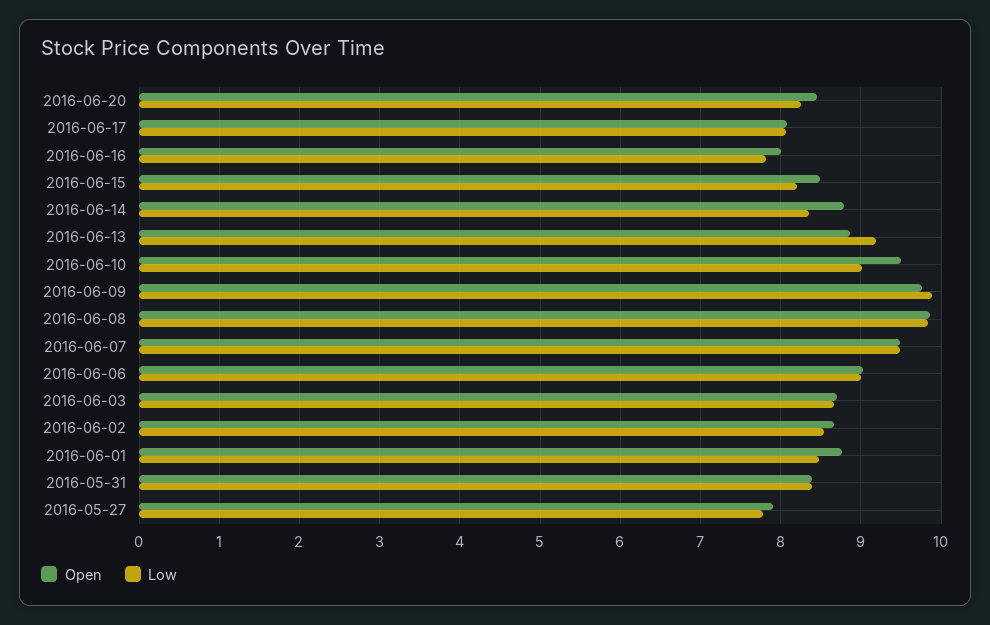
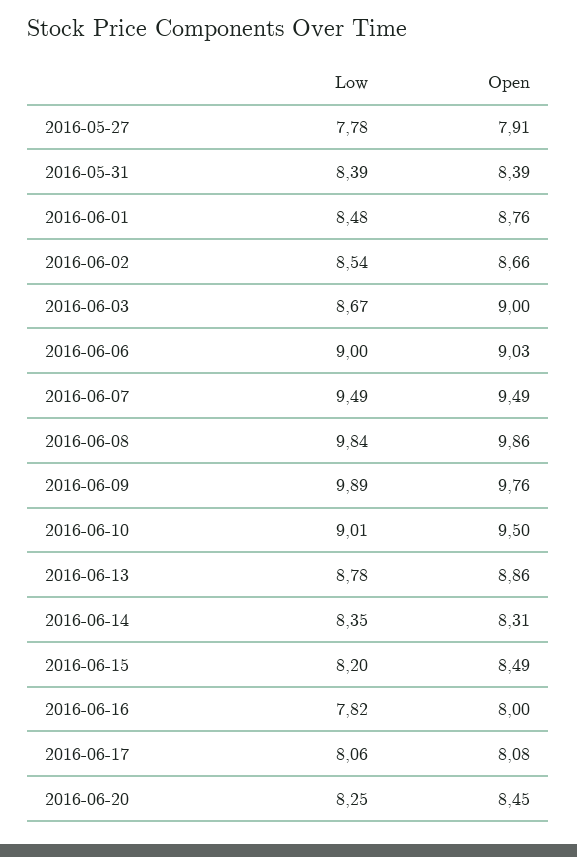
  {
    "Open": {
      "2016-06-20": 8.45,
      "2016-06-17": 8.08,
      "2016-06-16": 8,
      "2016-06-15": 8.49,
-     "2016-06-14": 8.8,
+     "2016-06-14": 8.31,
      "2016-06-13": 8.86,
      "2016-06-10": 9.5,
      "2016-06-09": 9.76,
      "2016-06-08": 9.86,
      "2016-06-07": 9.49,
      "2016-06-06": 9.03,
-     "2016-06-03": 8.7,
+     "2016-06-03": 9,
      "2016-06-02": 8.66,
      "2016-06-01": 8.76,
      "2016-05-31": 8.39,
      "2016-05-27": 7.91
    },
    "Low": {
      "2016-06-20": 8.25,
      "2016-06-17": 8.06,
      "2016-06-16": 7.82,
      "2016-06-15": 8.2,
      "2016-06-14": 8.35,
-     "2016-06-13": 9.2,
+     "2016-06-13": 8.78,
      "2016-06-10": 9.01,
      "2016-06-09": 9.89,
      "2016-06-08": 9.84,
      "2016-06-07": 9.49,
      "2016-06-06": 9,
      "2016-06-03": 8.67,
      "2016-06-02": 8.54,
      "2016-06-01": 8.48,
      "2016-05-31": 8.39,
      "2016-05-27": 7.78
    }
  }

